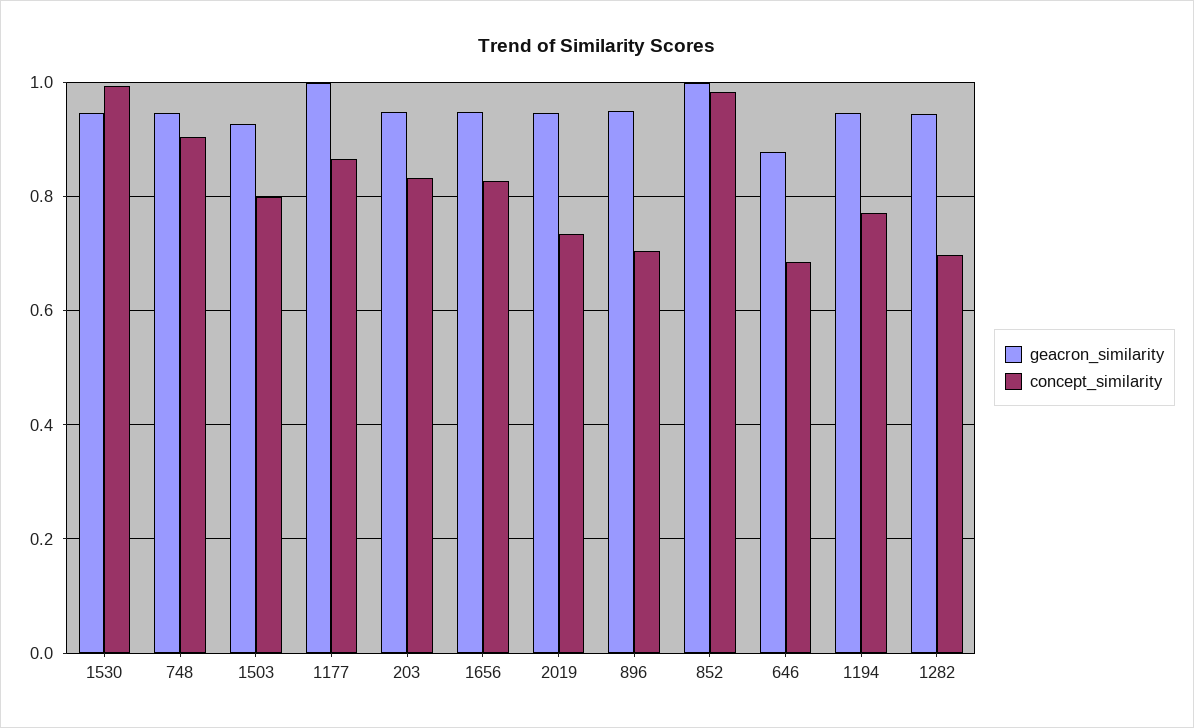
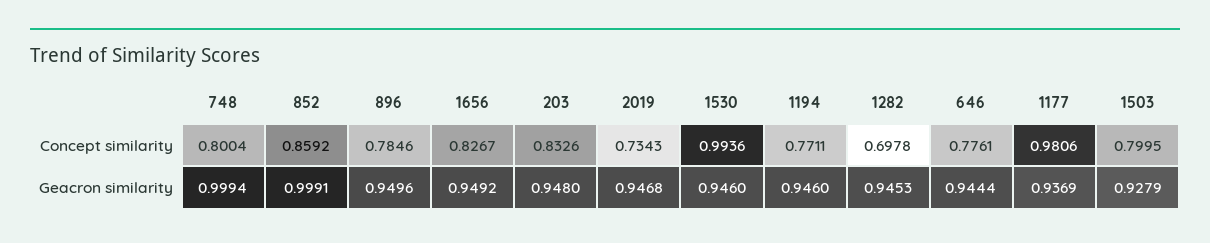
  {
    "geacron_similarity": {
      "1530": 0.946,
-     "748": 0.94,
+     "748": 0.9994,
      "1503": 0.9279,
-     "1177": 1,
+     "1177": 0.9369,
      "203": 0.948,
      "1656": 0.9492,
      "2019": 0.9468,
      "896": 0.9496,
      "852": 0.9991,
-     "646": 0.88,
+     "646": 0.9444,
      "1194": 0.946,
      "1282": 0.9453
    },
    "concept_similarity": {
      "1530": 0.9936,
-     "748": 0.9,
+     "748": 0.8004,
      "1503": 0.7995,
-     "1177": 0.86,
+     "1177": 0.9806,
      "203": 0.8326,
      "1656": 0.8267,
      "2019": 0.7343,
-     "896": 0.7,
+     "896": 0.7846,
-     "852": 0.98,
+     "852": 0.8592,
-     "646": 0.68,
+     "646": 0.7761,
      "1194": 0.7711,
      "1282": 0.6978
    }
  }

